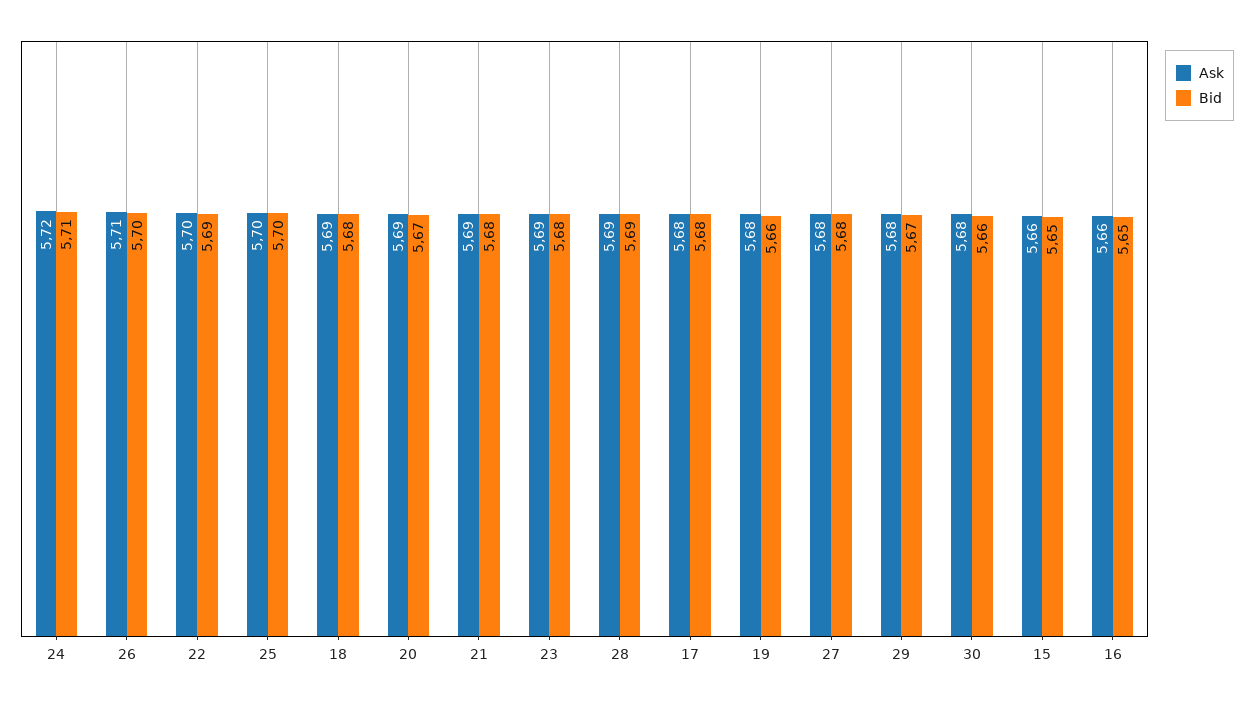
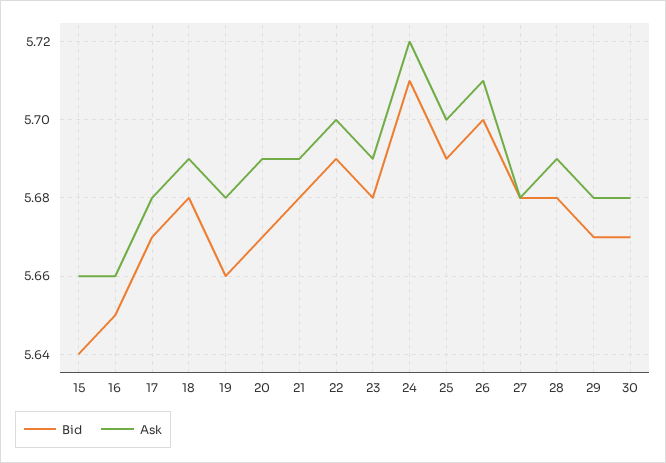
  {
    "Ask": {
      "24": 5.72,
      "26": 5.71,
      "22": 5.7,
      "25": 5.7,
      "18": 5.69,
      "20": 5.69,
      "21": 5.69,
      "23": 5.69,
      "28": 5.69,
      "17": 5.68,
      "19": 5.68,
      "27": 5.68,
      "29": 5.68,
      "30": 5.68,
      "15": 5.66,
      "16": 5.66
    },
    "Bid": {
      "24": 5.71,
      "26": 5.7,
      "22": 5.69,
-     "25": 5.7,
+     "25": 5.69,
      "18": 5.68,
      "20": 5.67,
      "21": 5.68,
      "23": 5.68,
-     "28": 5.69,
+     "28": 5.68,
-     "17": 5.68,
+     "17": 5.67,
      "19": 5.66,
      "27": 5.68,
      "29": 5.67,
-     "30": 5.66,
+     "30": 5.67,
-     "15": 5.65,
+     "15": 5.64,
      "16": 5.65
    }
  }

